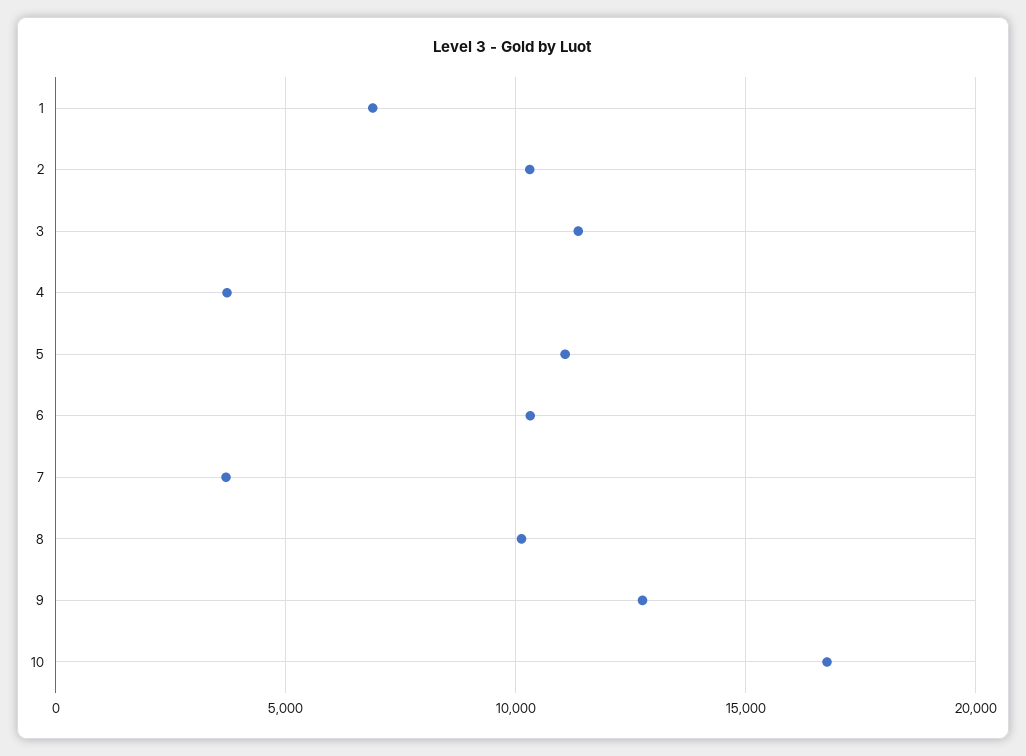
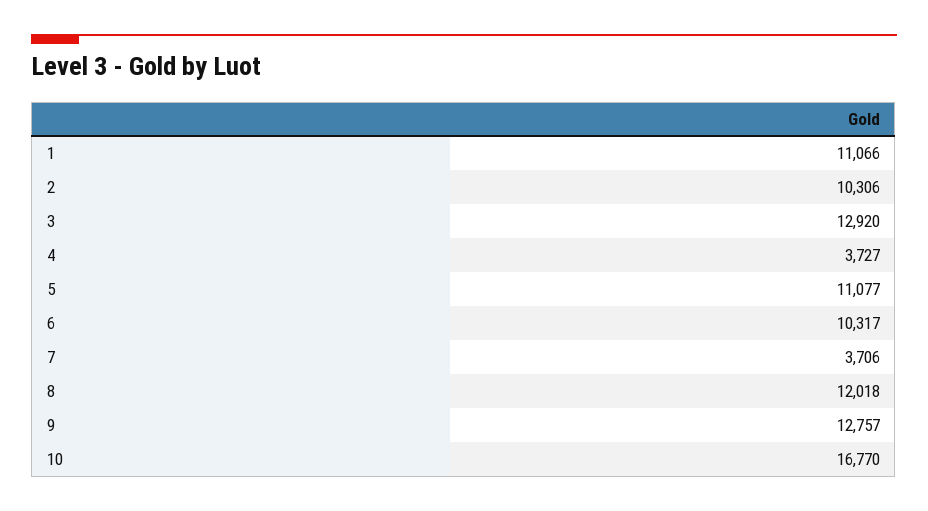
  {
-   "1": 7000,
+   "1": 11066,
    "2": 10306,
-   "3": 11500,
+   "3": 12920,
    "4": 3727,
    "5": 11077,
    "6": 10317,
    "7": 3706,
-   "8": 10000,
+   "8": 12018,
    "9": 12757,
    "10": 16770
  }

